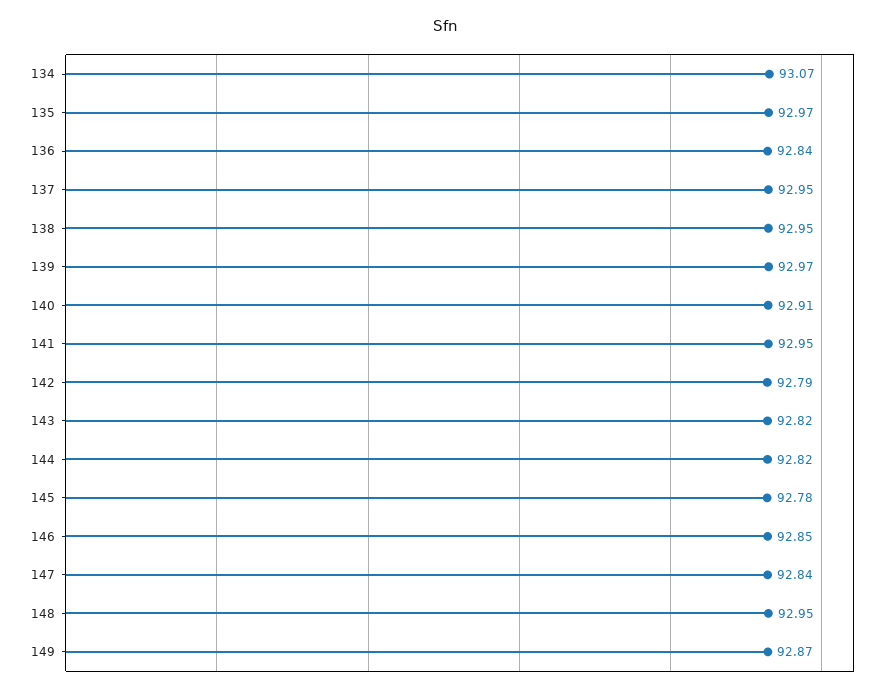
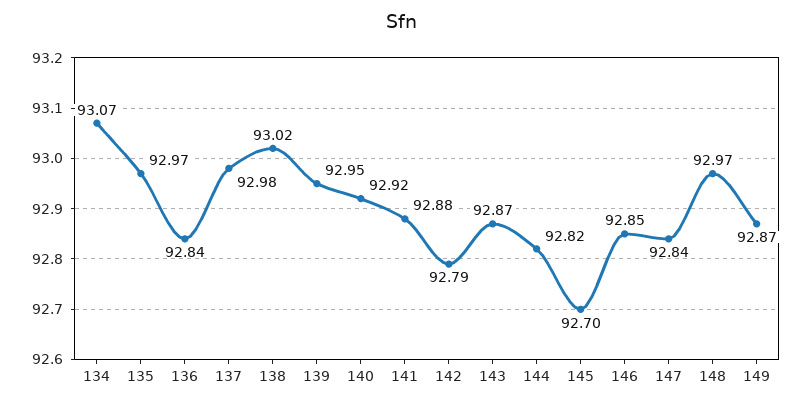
  {
    "134": 93.07,
    "135": 92.97,
    "136": 92.84,
-   "137": 92.95,
+   "137": 92.98,
-   "138": 92.95,
+   "138": 93.02,
-   "139": 92.97,
+   "139": 92.95,
-   "140": 92.91,
+   "140": 92.92,
-   "141": 92.95,
+   "141": 92.88,
    "142": 92.79,
-   "143": 92.82,
+   "143": 92.87,
    "144": 92.82,
-   "145": 92.78,
+   "145": 92.7,
    "146": 92.85,
    "147": 92.84,
-   "148": 92.95,
+   "148": 92.97,
    "149": 92.87
  }

